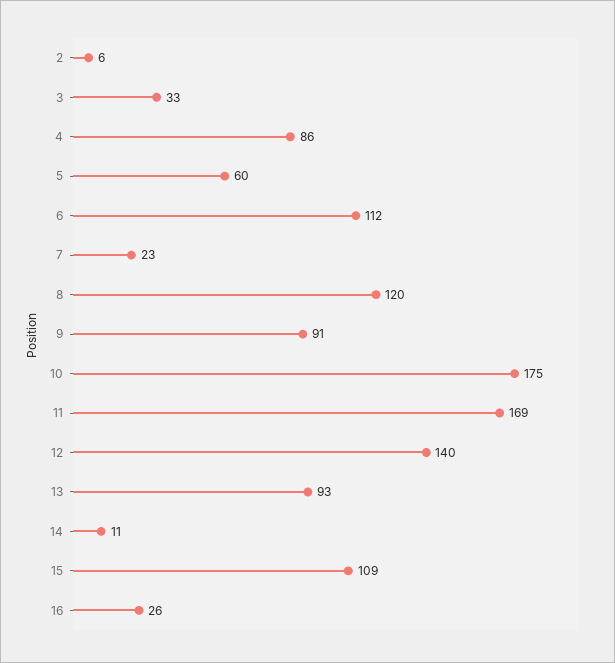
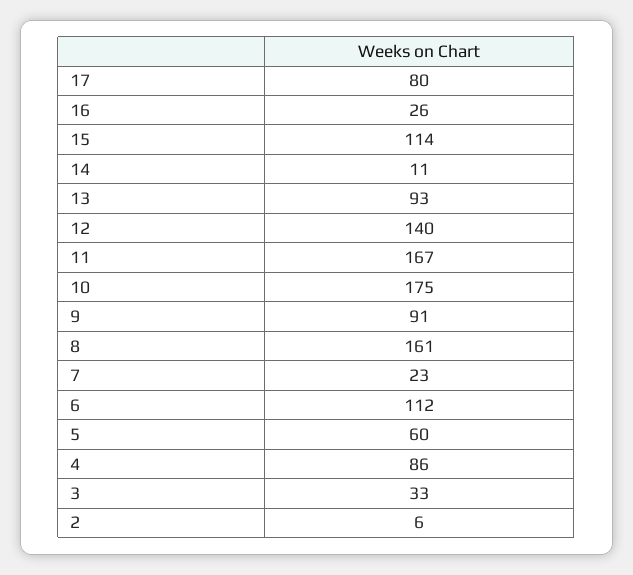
  {
    "2": 6,
    "3": 33,
    "4": 86,
    "5": 60,
    "6": 112,
    "7": 23,
-   "8": 120,
+   "8": 161,
    "9": 91,
    "10": 175,
-   "11": 169,
+   "11": 167,
    "12": 140,
    "13": 93,
    "14": 11,
-   "15": 109,
+   "15": 114,
-   "16": 26
+   "16": 26,
+   "17": 80
  }

